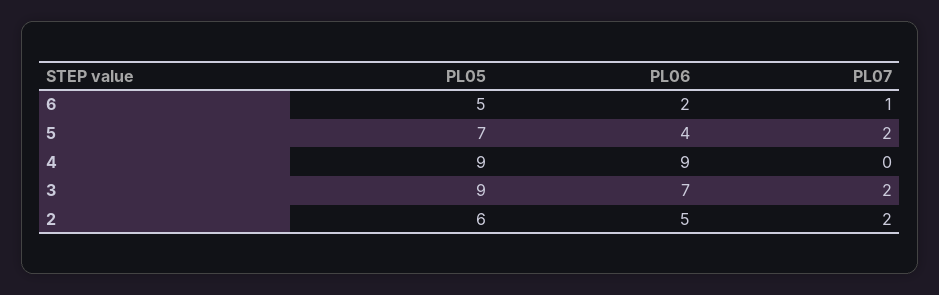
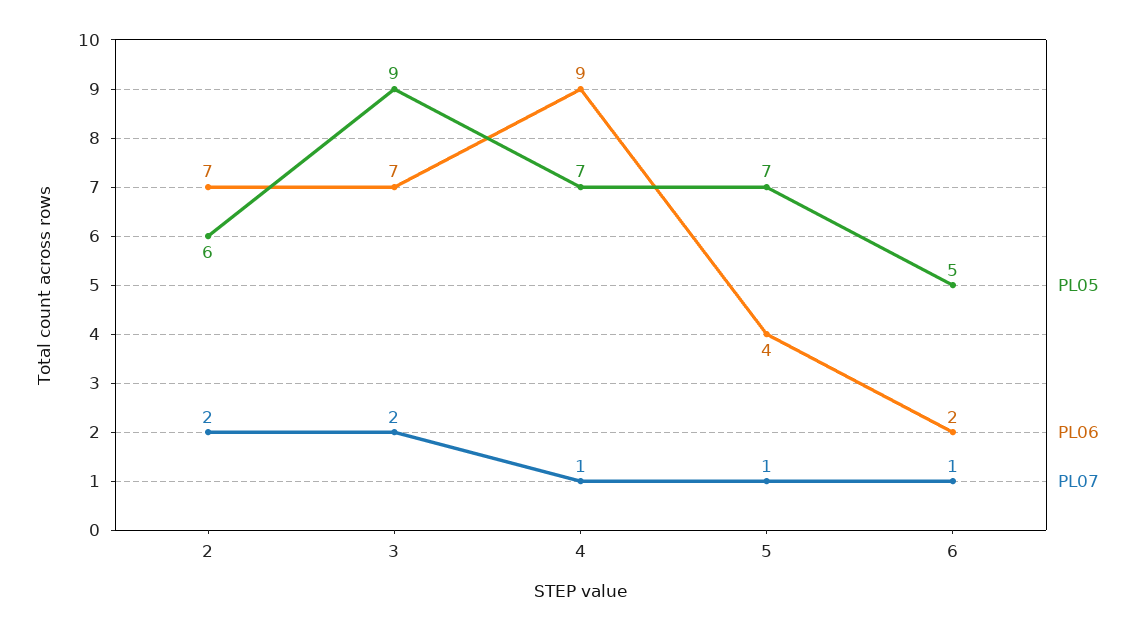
  {
    "PL05": {
      "6": 5,
      "5": 7,
-     "4": 9,
+     "4": 7,
      "3": 9,
      "2": 6
    },
    "PL06": {
      "6": 2,
      "5": 4,
      "4": 9,
      "3": 7,
-     "2": 5
+     "2": 7
    },
    "PL07": {
      "6": 1,
-     "5": 2,
+     "5": 1,
-     "4": 0,
+     "4": 1,
      "3": 2,
      "2": 2
    }
  }

